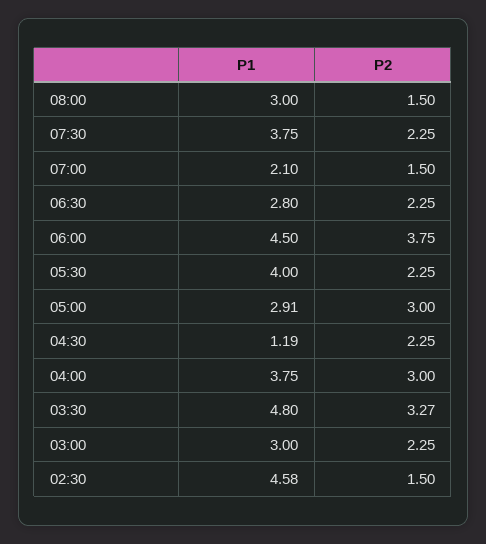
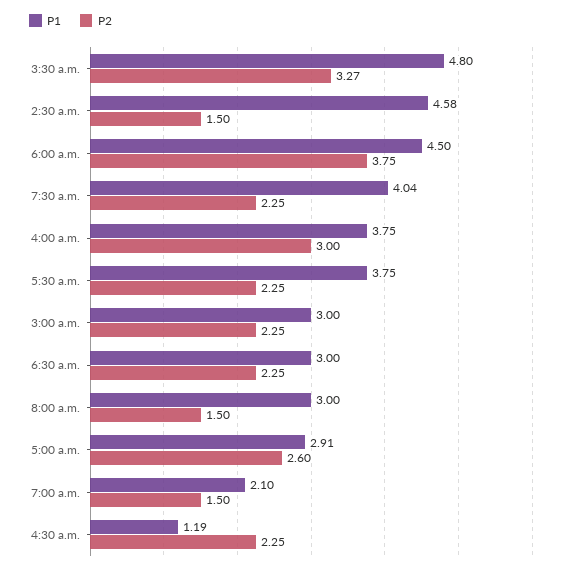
  {
    "P1": {
      "08:00": 3,
-     "07:30": 3.75,
+     "07:30": 4.04,
      "07:00": 2.1,
-     "06:30": 2.8,
+     "06:30": 3,
      "06:00": 4.5,
-     "05:30": 4,
+     "05:30": 3.75,
      "05:00": 2.91,
      "04:30": 1.19,
      "04:00": 3.75,
      "03:30": 4.8,
      "03:00": 3,
      "02:30": 4.58
    },
    "P2": {
      "08:00": 1.5,
      "07:30": 2.25,
      "07:00": 1.5,
      "06:30": 2.25,
      "06:00": 3.75,
      "05:30": 2.25,
-     "05:00": 3,
+     "05:00": 2.6,
      "04:30": 2.25,
      "04:00": 3,
      "03:30": 3.27,
      "03:00": 2.25,
      "02:30": 1.5
    }
  }

